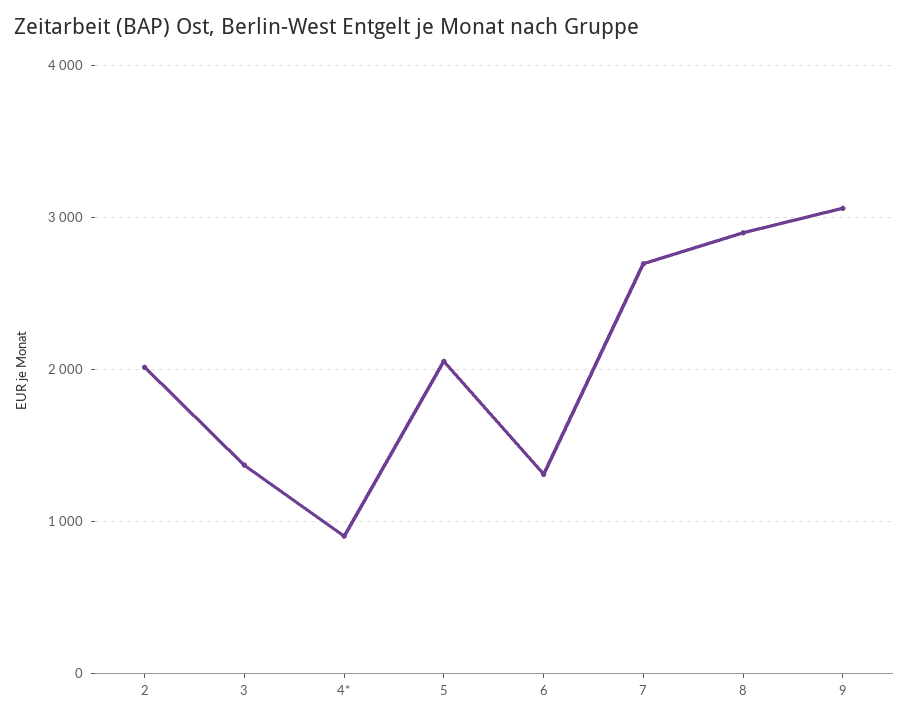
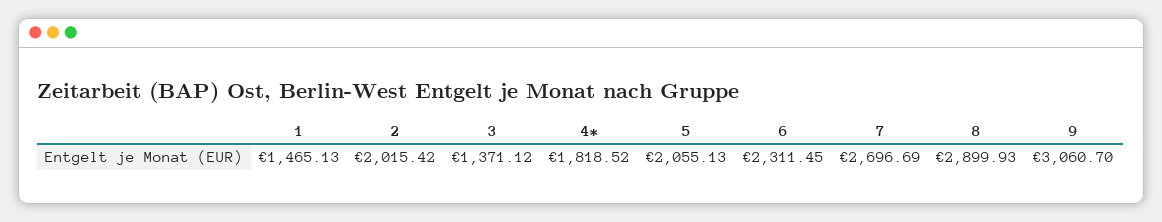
  {
    "2": 2015.42,
    "3": 1371.12,
-   "4*": 900,
+   "4*": 1818.52,
    "5": 2055.13,
-   "6": 1300,
+   "6": 2311.45,
    "7": 2696.69,
    "8": 2899.93,
-   "9": 3060.7
+   "9": 3060.7,
+   "1": 1465.13
  }

